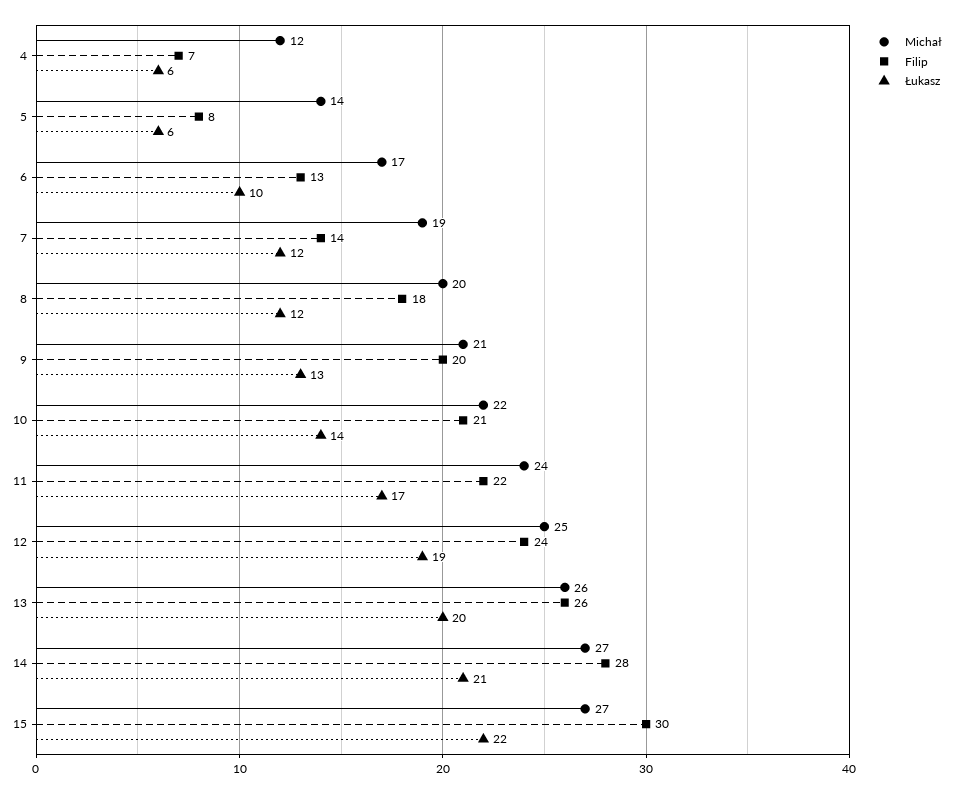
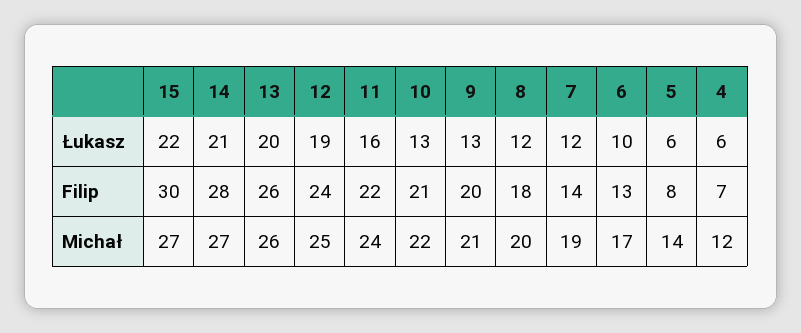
  {
    "Michał": {
      "4": 12,
      "5": 14,
      "6": 17,
      "7": 19,
      "8": 20,
      "9": 21,
      "10": 22,
      "11": 24,
      "12": 25,
      "13": 26,
      "14": 27,
      "15": 27
    },
    "Filip": {
      "4": 7,
      "5": 8,
      "6": 13,
      "7": 14,
      "8": 18,
      "9": 20,
      "10": 21,
      "11": 22,
      "12": 24,
      "13": 26,
      "14": 28,
      "15": 30
    },
    "Łukasz": {
      "4": 6,
      "5": 6,
      "6": 10,
      "7": 12,
      "8": 12,
      "9": 13,
-     "10": 14,
+     "10": 13,
-     "11": 17,
+     "11": 16,
      "12": 19,
      "13": 20,
      "14": 21,
      "15": 22
    }
  }

